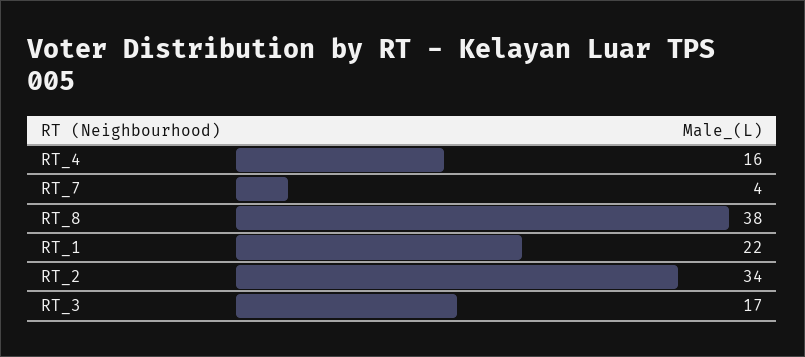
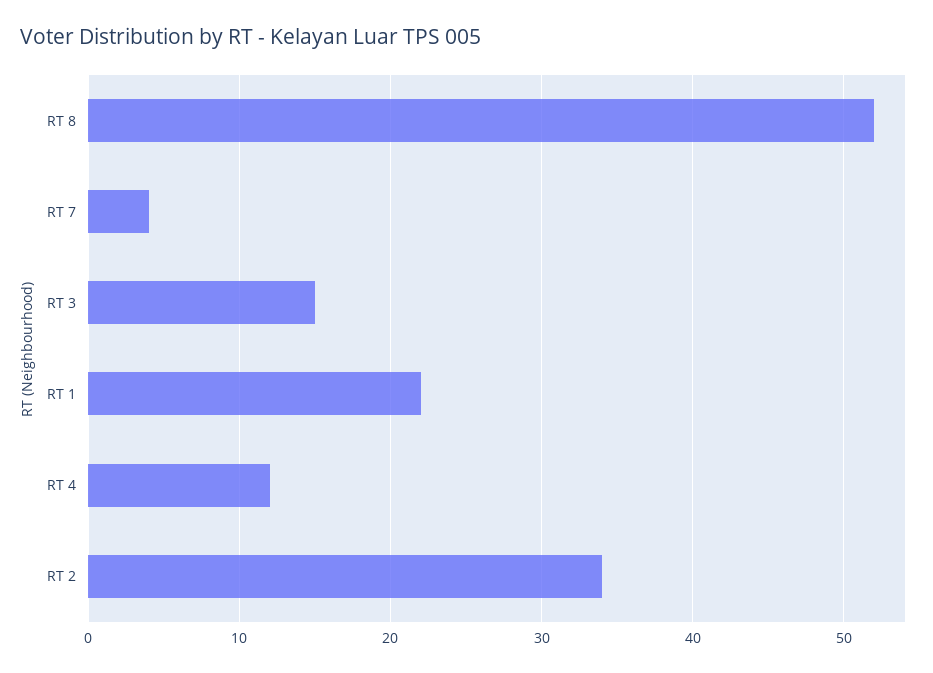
  {
-   "RT_4": 16,
+   "RT_4": 12,
    "RT_7": 4,
-   "RT_8": 38,
+   "RT_8": 52,
    "RT_1": 22,
    "RT_2": 34,
-   "RT_3": 17
+   "RT_3": 15
  }

